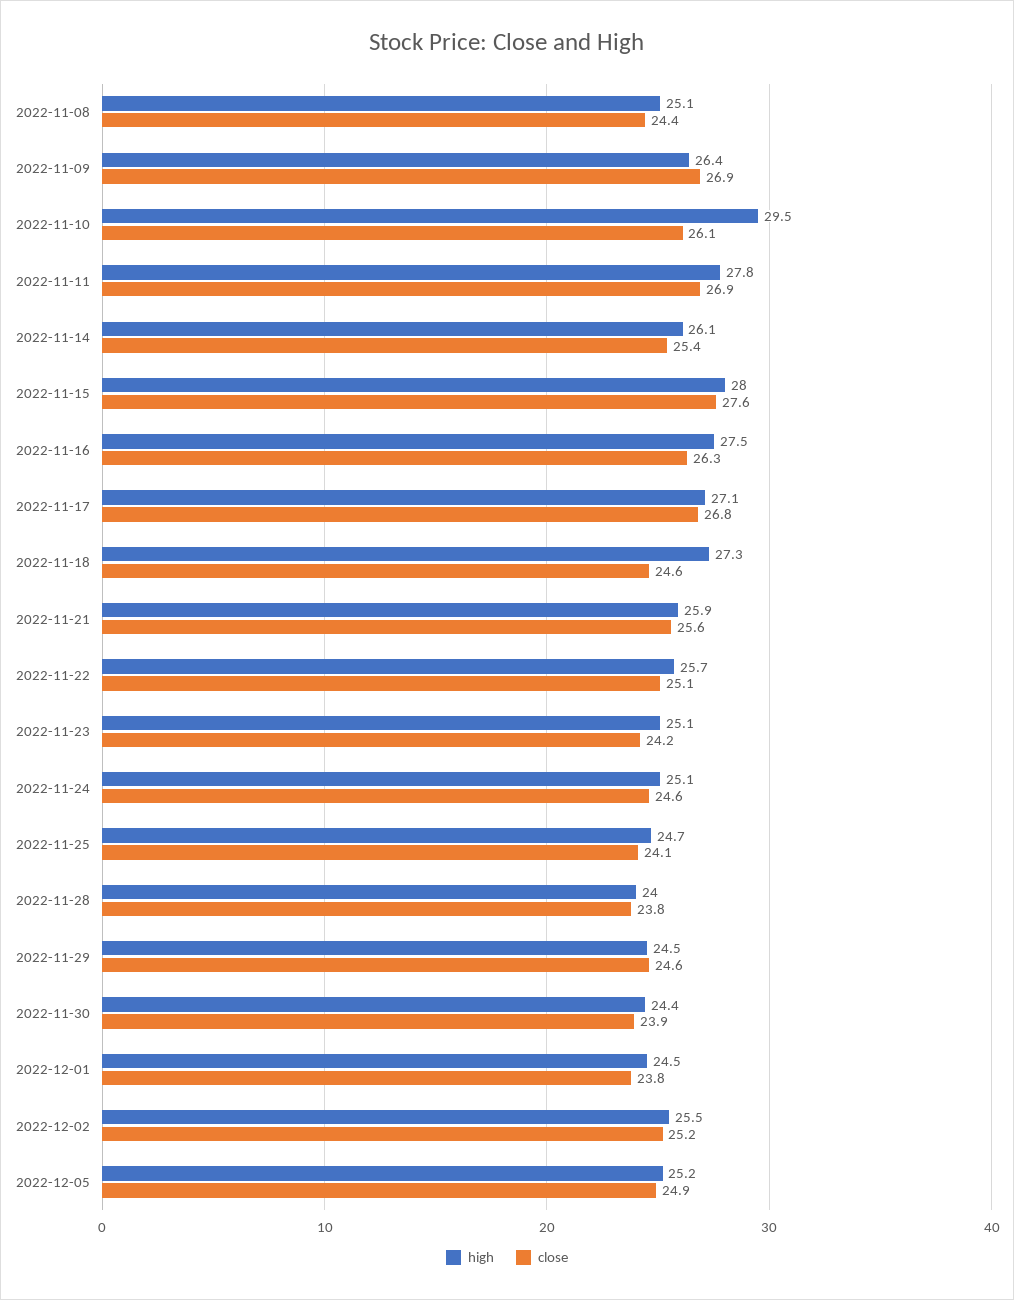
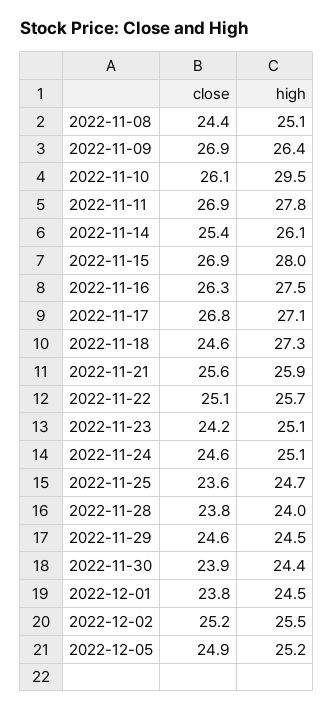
  {
    "high": {
      "2022-11-08": 25.1,
      "2022-11-09": 26.4,
      "2022-11-10": 29.5,
      "2022-11-11": 27.8,
      "2022-11-14": 26.1,
      "2022-11-15": 28,
      "2022-11-16": 27.5,
      "2022-11-17": 27.1,
      "2022-11-18": 27.3,
      "2022-11-21": 25.9,
      "2022-11-22": 25.7,
      "2022-11-23": 25.1,
      "2022-11-24": 25.1,
      "2022-11-25": 24.7,
      "2022-11-28": 24,
      "2022-11-29": 24.5,
      "2022-11-30": 24.4,
      "2022-12-01": 24.5,
      "2022-12-02": 25.5,
      "2022-12-05": 25.2
    },
    "close": {
      "2022-11-08": 24.4,
      "2022-11-09": 26.9,
      "2022-11-10": 26.1,
      "2022-11-11": 26.9,
      "2022-11-14": 25.4,
-     "2022-11-15": 27.6,
+     "2022-11-15": 26.9,
      "2022-11-16": 26.3,
      "2022-11-17": 26.8,
      "2022-11-18": 24.6,
      "2022-11-21": 25.6,
      "2022-11-22": 25.1,
      "2022-11-23": 24.2,
      "2022-11-24": 24.6,
-     "2022-11-25": 24.1,
+     "2022-11-25": 23.6,
      "2022-11-28": 23.8,
      "2022-11-29": 24.6,
      "2022-11-30": 23.9,
      "2022-12-01": 23.8,
      "2022-12-02": 25.2,
      "2022-12-05": 24.9
    }
  }

